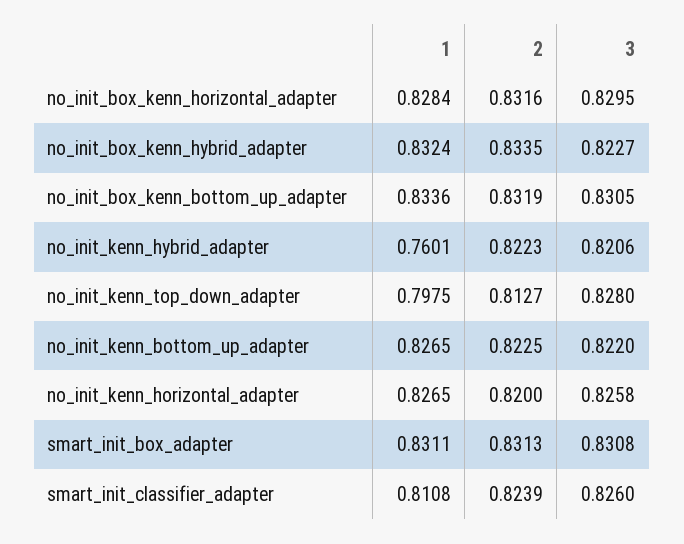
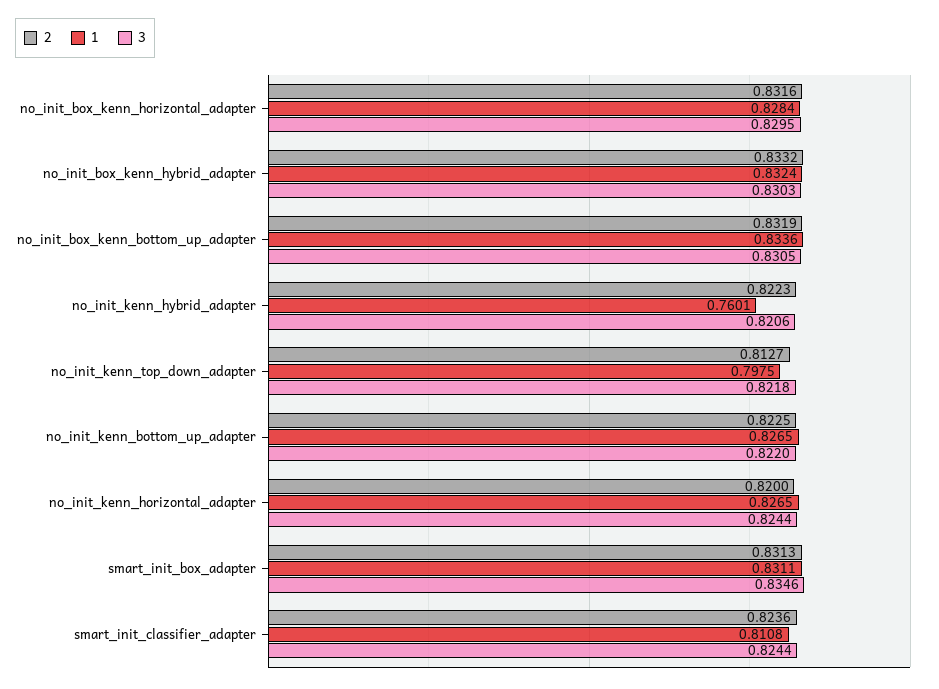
  {
    "1": {
      "no_init_box_kenn_horizontal_adapter": 0.8284,
      "no_init_box_kenn_hybrid_adapter": 0.8324,
      "no_init_box_kenn_bottom_up_adapter": 0.8336,
      "no_init_kenn_hybrid_adapter": 0.7601,
      "no_init_kenn_top_down_adapter": 0.7975,
      "no_init_kenn_bottom_up_adapter": 0.8265,
      "no_init_kenn_horizontal_adapter": 0.8265,
      "smart_init_box_adapter": 0.8311,
      "smart_init_classifier_adapter": 0.8108
    },
    "2": {
      "no_init_box_kenn_horizontal_adapter": 0.8316,
-     "no_init_box_kenn_hybrid_adapter": 0.8335,
+     "no_init_box_kenn_hybrid_adapter": 0.8332,
      "no_init_box_kenn_bottom_up_adapter": 0.8319,
      "no_init_kenn_hybrid_adapter": 0.8223,
      "no_init_kenn_top_down_adapter": 0.8127,
      "no_init_kenn_bottom_up_adapter": 0.8225,
      "no_init_kenn_horizontal_adapter": 0.82,
      "smart_init_box_adapter": 0.8313,
-     "smart_init_classifier_adapter": 0.8239
+     "smart_init_classifier_adapter": 0.8236
    },
    "3": {
      "no_init_box_kenn_horizontal_adapter": 0.8295,
-     "no_init_box_kenn_hybrid_adapter": 0.8227,
+     "no_init_box_kenn_hybrid_adapter": 0.8303,
      "no_init_box_kenn_bottom_up_adapter": 0.8305,
      "no_init_kenn_hybrid_adapter": 0.8206,
-     "no_init_kenn_top_down_adapter": 0.828,
+     "no_init_kenn_top_down_adapter": 0.8218,
      "no_init_kenn_bottom_up_adapter": 0.822,
-     "no_init_kenn_horizontal_adapter": 0.8258,
+     "no_init_kenn_horizontal_adapter": 0.8244,
-     "smart_init_box_adapter": 0.8308,
+     "smart_init_box_adapter": 0.8346,
-     "smart_init_classifier_adapter": 0.826
+     "smart_init_classifier_adapter": 0.8244
    }
  }

